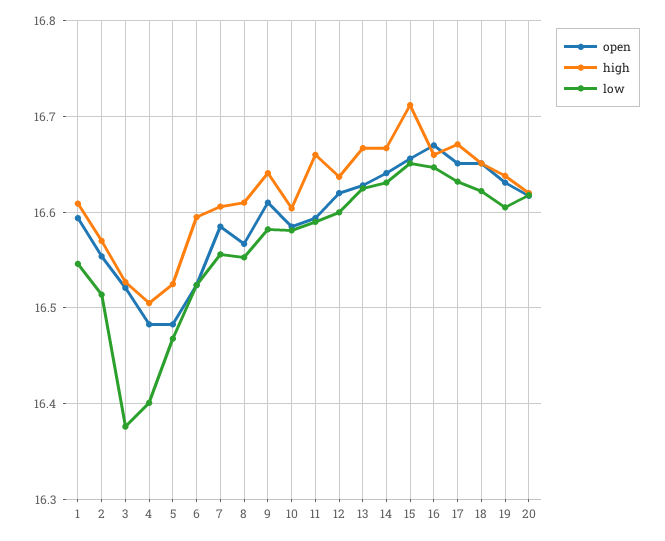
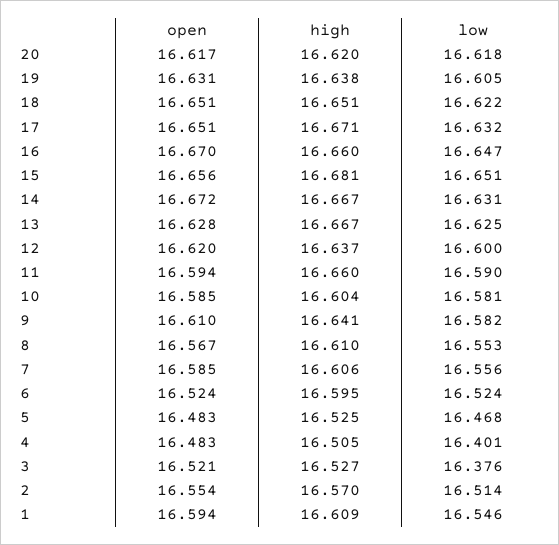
  {
    "open": {
      "1": 16.594,
      "2": 16.554,
      "3": 16.521,
      "4": 16.483,
      "5": 16.483,
      "6": 16.524,
      "7": 16.585,
      "8": 16.567,
      "9": 16.61,
      "10": 16.585,
      "11": 16.594,
      "12": 16.62,
      "13": 16.628,
-     "14": 16.64,
+     "14": 16.672,
      "15": 16.656,
      "16": 16.67,
      "17": 16.651,
      "18": 16.651,
      "19": 16.631,
      "20": 16.617
    },
    "high": {
      "1": 16.609,
      "2": 16.57,
      "3": 16.527,
      "4": 16.505,
      "5": 16.525,
      "6": 16.595,
      "7": 16.606,
      "8": 16.61,
      "9": 16.641,
      "10": 16.604,
      "11": 16.66,
      "12": 16.637,
      "13": 16.667,
      "14": 16.667,
-     "15": 16.71,
+     "15": 16.681,
      "16": 16.66,
      "17": 16.671,
      "18": 16.651,
      "19": 16.638,
      "20": 16.62
    },
    "low": {
      "1": 16.546,
      "2": 16.514,
      "3": 16.376,
      "4": 16.401,
      "5": 16.468,
      "6": 16.524,
      "7": 16.556,
      "8": 16.553,
      "9": 16.582,
      "10": 16.581,
      "11": 16.59,
      "12": 16.6,
      "13": 16.625,
      "14": 16.631,
      "15": 16.651,
      "16": 16.647,
      "17": 16.632,
      "18": 16.622,
      "19": 16.605,
      "20": 16.618
    }
  }

